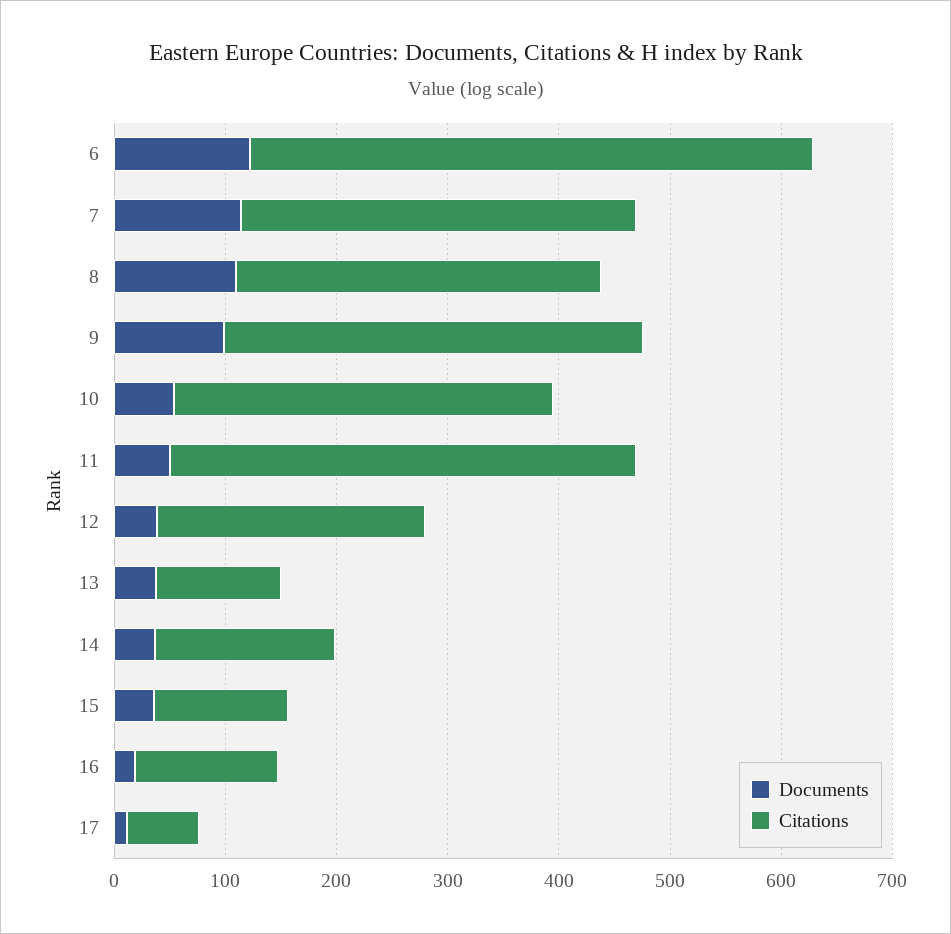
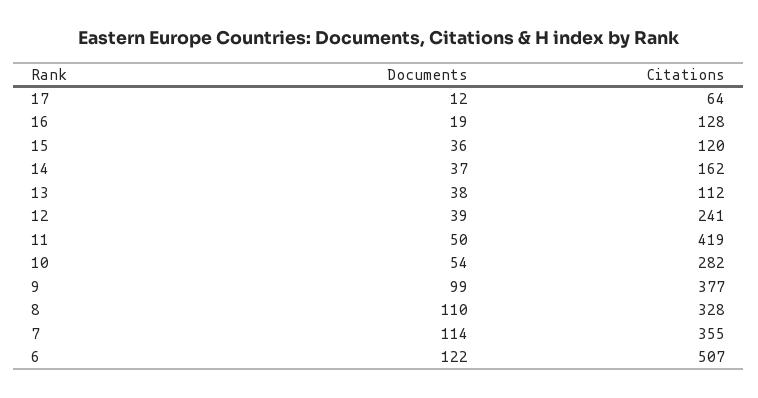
  {
    "Documents": {
      "6": 122,
      "7": 114,
      "8": 110,
      "9": 99,
      "10": 54,
      "11": 50,
      "12": 39,
      "13": 38,
      "14": 37,
      "15": 36,
      "16": 19,
      "17": 12
    },
    "Citations": {
      "6": 507,
      "7": 355,
      "8": 328,
      "9": 377,
-     "10": 340,
+     "10": 282,
      "11": 419,
      "12": 241,
      "13": 112,
      "14": 162,
      "15": 120,
      "16": 128,
      "17": 64
    }
  }

